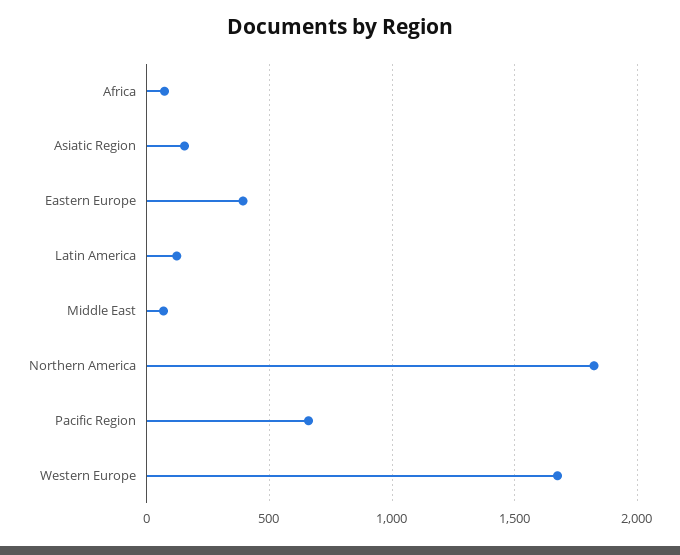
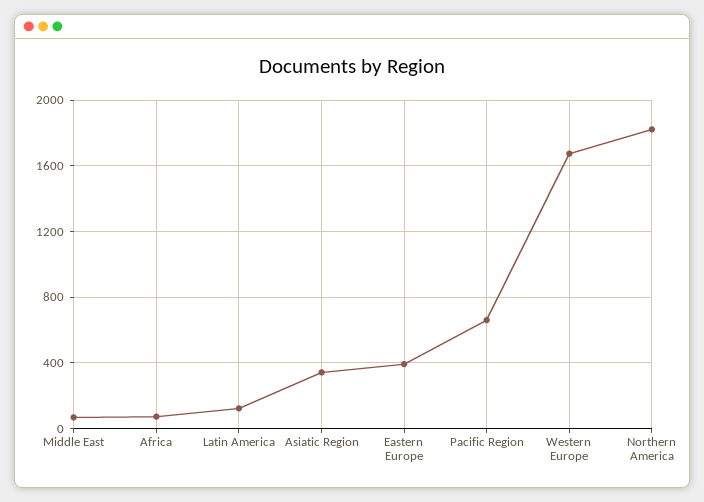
  {
    "Africa": 50,
-   "Asiatic Region": 150,
+   "Asiatic Region": 350,
    "Eastern Europe": 400,
    "Latin America": 100,
    "Middle East": 50,
    "Northern America": 1800,
    "Pacific Region": 650,
    "Western Europe": 1650
  }

